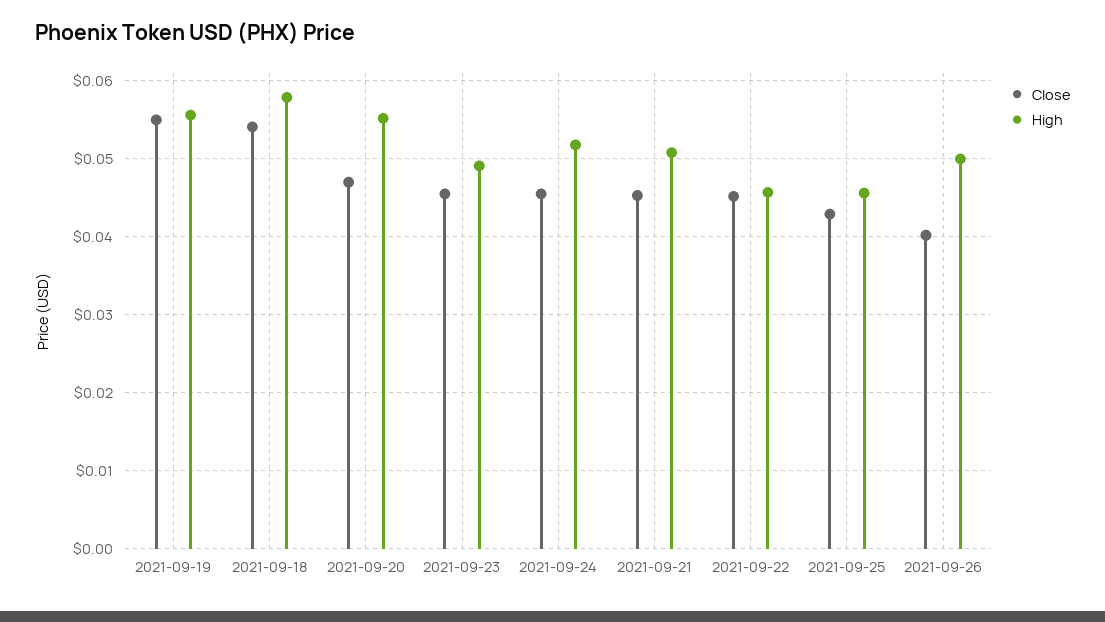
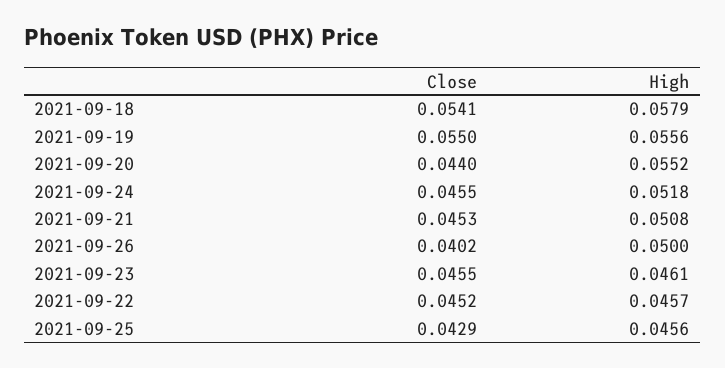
  {
    "Close": {
      "2021-09-19": 0.055,
      "2021-09-18": 0.0541,
-     "2021-09-20": 0.047,
+     "2021-09-20": 0.044,
      "2021-09-23": 0.0455,
      "2021-09-24": 0.0455,
      "2021-09-21": 0.0453,
      "2021-09-22": 0.0452,
      "2021-09-25": 0.0429,
      "2021-09-26": 0.0402
    },
    "High": {
      "2021-09-19": 0.0556,
      "2021-09-18": 0.0579,
      "2021-09-20": 0.0552,
-     "2021-09-23": 0.049,
+     "2021-09-23": 0.0461,
      "2021-09-24": 0.0518,
      "2021-09-21": 0.0508,
      "2021-09-22": 0.0457,
      "2021-09-25": 0.0456,
      "2021-09-26": 0.05
    }
  }

